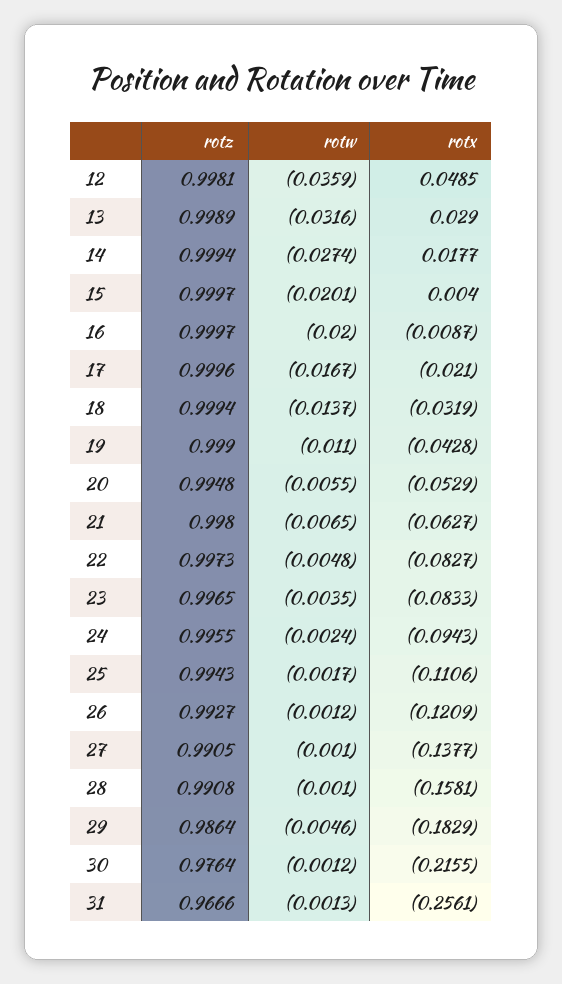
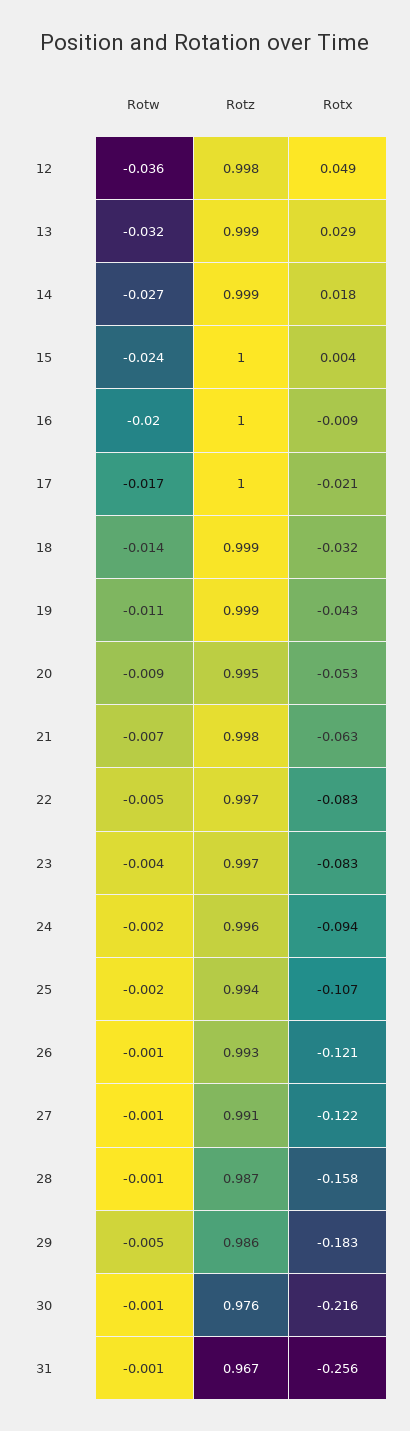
  {
    "rotz": {
      "12": 0.9981,
      "13": 0.9989,
      "14": 0.9994,
      "15": 0.9997,
      "16": 0.9997,
      "17": 0.9996,
      "18": 0.9994,
      "19": 0.999,
      "20": 0.9948,
      "21": 0.998,
      "22": 0.9973,
      "23": 0.9965,
      "24": 0.9955,
      "25": 0.9943,
      "26": 0.9927,
      "27": 0.9905,
-     "28": 0.9908,
+     "28": 0.987,
      "29": 0.9864,
      "30": 0.9764,
      "31": 0.9666
    },
    "rotw": {
      "12": -0.0359,
      "13": -0.0316,
      "14": -0.0274,
-     "15": -0.0201,
+     "15": -0.024,
      "16": -0.02,
      "17": -0.0167,
      "18": -0.0137,
      "19": -0.011,
-     "20": -0.0055,
+     "20": -0.009,
      "21": -0.0065,
      "22": -0.0048,
      "23": -0.0035,
      "24": -0.0024,
      "25": -0.0017,
      "26": -0.0012,
      "27": -0.001,
      "28": -0.001,
      "29": -0.0046,
      "30": -0.0012,
      "31": -0.0013
    },
    "rotx": {
      "12": 0.0485,
      "13": 0.029,
      "14": 0.0177,
      "15": 0.004,
      "16": -0.0087,
      "17": -0.021,
      "18": -0.0319,
      "19": -0.0428,
      "20": -0.0529,
      "21": -0.0627,
      "22": -0.0827,
      "23": -0.0833,
      "24": -0.0943,
-     "25": -0.1106,
+     "25": -0.107,
      "26": -0.1209,
-     "27": -0.1377,
+     "27": -0.122,
      "28": -0.1581,
      "29": -0.1829,
      "30": -0.2155,
      "31": -0.2561
    }
  }

